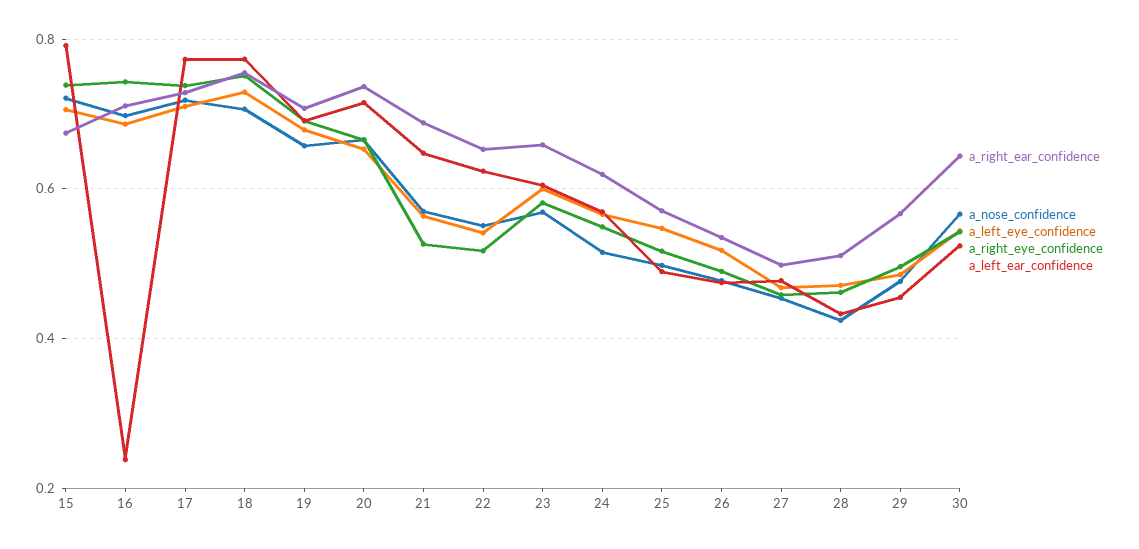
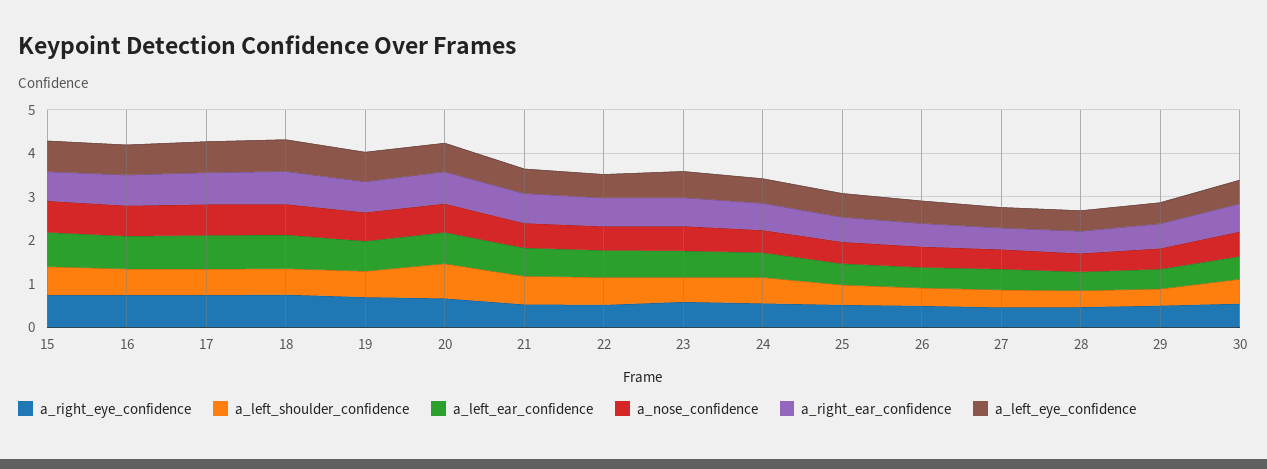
  {
    "a_right_ear_confidence": {
      "15": 0.68,
      "16": 0.72,
      "17": 0.72,
      "18": 0.76,
      "19": 0.7,
      "20": 0.74,
      "21": 0.68,
      "22": 0.66,
      "23": 0.66,
      "24": 0.62,
      "25": 0.58,
      "26": 0.54,
      "27": 0.5,
      "28": 0.52,
      "29": 0.56,
      "30": 0.64
    },
    "a_nose_confidence": {
      "15": 0.72,
      "16": 0.7,
      "17": 0.72,
      "18": 0.7,
      "19": 0.66,
      "20": 0.66,
      "21": 0.56,
      "22": 0.56,
      "23": 0.56,
      "24": 0.52,
      "25": 0.5,
      "26": 0.48,
      "27": 0.46,
      "28": 0.42,
      "29": 0.48,
      "30": 0.56
    },
    "a_left_eye_confidence": {
      "15": 0.7,
      "16": 0.68,
      "17": 0.72,
      "18": 0.72,
      "19": 0.68,
      "20": 0.66,
      "21": 0.56,
      "22": 0.54,
      "23": 0.6,
      "24": 0.56,
      "25": 0.54,
      "26": 0.52,
      "27": 0.46,
      "28": 0.48,
      "29": 0.48,
      "30": 0.54
    },
    "a_right_eye_confidence": {
      "15": 0.74,
      "16": 0.74,
      "17": 0.74,
      "18": 0.76,
      "19": 0.7,
      "20": 0.66,
      "21": 0.52,
      "22": 0.52,
      "23": 0.58,
      "24": 0.54,
      "25": 0.52,
      "26": 0.48,
      "27": 0.46,
      "28": 0.46,
      "29": 0.5,
      "30": 0.54
    },
    "a_left_ear_confidence": {
      "15": 0.8,
-     "16": 0.24,
+     "16": 0.8,
      "17": 0.78,
      "18": 0.78,
      "19": 0.7,
      "20": 0.72,
      "21": 0.64,
      "22": 0.62,
      "23": 0.6,
      "24": 0.56,
      "25": 0.48,
      "26": 0.48,
      "27": 0.48,
      "28": 0.44,
      "29": 0.46,
      "30": 0.52
-   }
+   },
+   "a_left_shoulder_confidence": {
+     "15": 0.6,
+     "16": 0.6,
+     "17": 0.6,
+     "18": 0.6,
+     "19": 0.6,
+     "20": 0.8,
+     "21": 0.6,
+     "22": 0.6,
+     "23": 0.6,
+     "24": 0.6,
+     "25": 0.4,
+     "26": 0.4,
+     "27": 0.4,
+     "28": 0.4,
+     "29": 0.4,
+     "30": 0.6
+   }
  }

